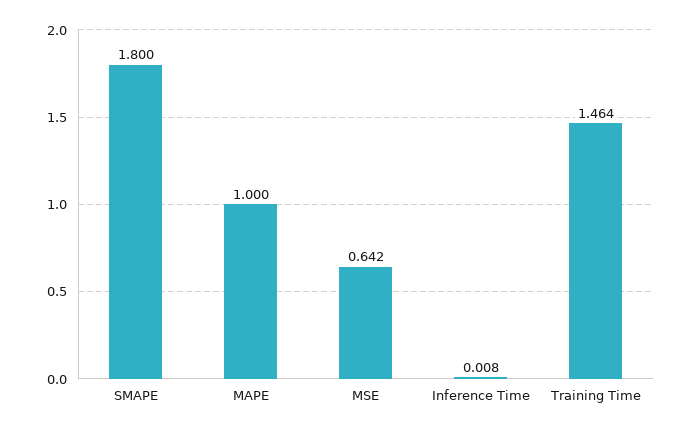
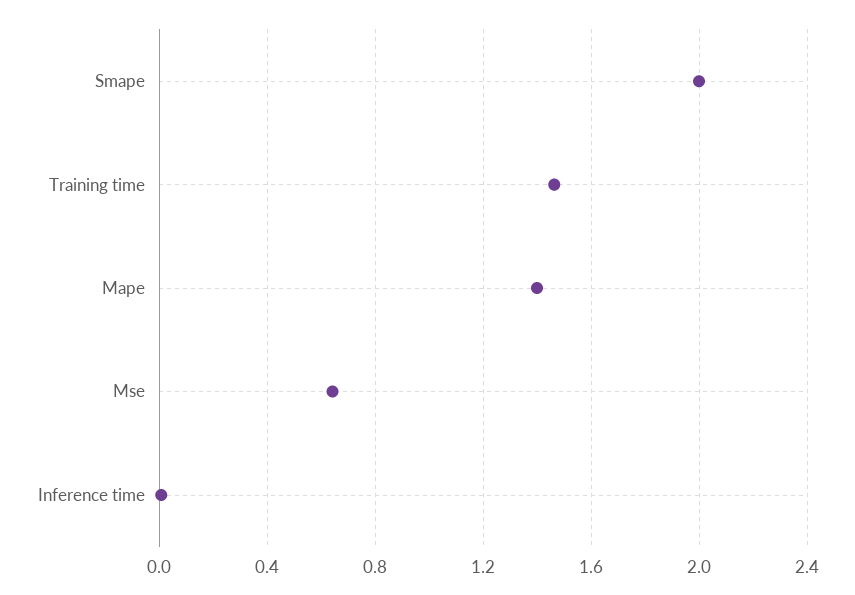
  {
-   "SMAPE": 1.8,
+   "SMAPE": 2,
-   "MAPE": 1,
+   "MAPE": 1.4,
    "MSE": 0.642,
    "Inference Time": 0.008,
    "Training Time": 1.464
  }

